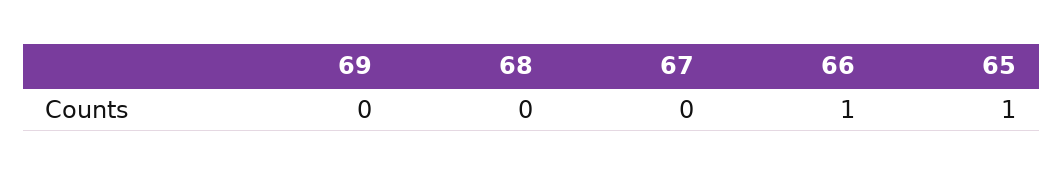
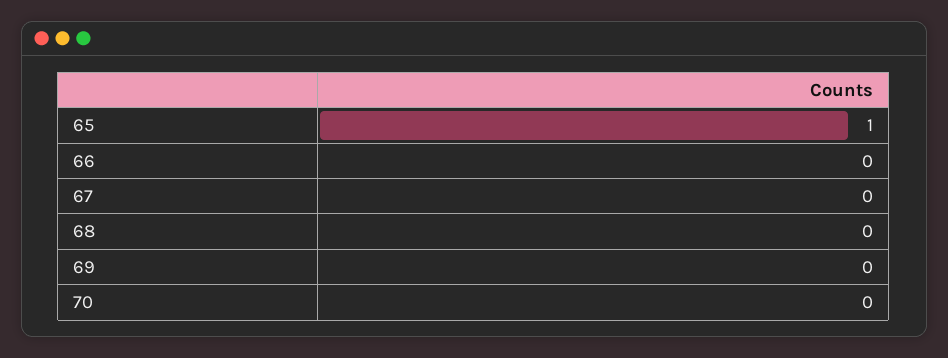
  {
    "69": 0,
    "68": 0,
    "67": 0,
-   "66": 1,
+   "66": 0,
-   "65": 1
+   "65": 1,
+   "70": 0
  }

